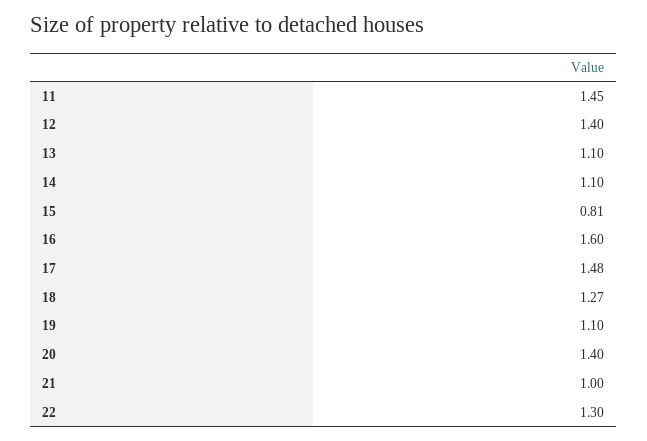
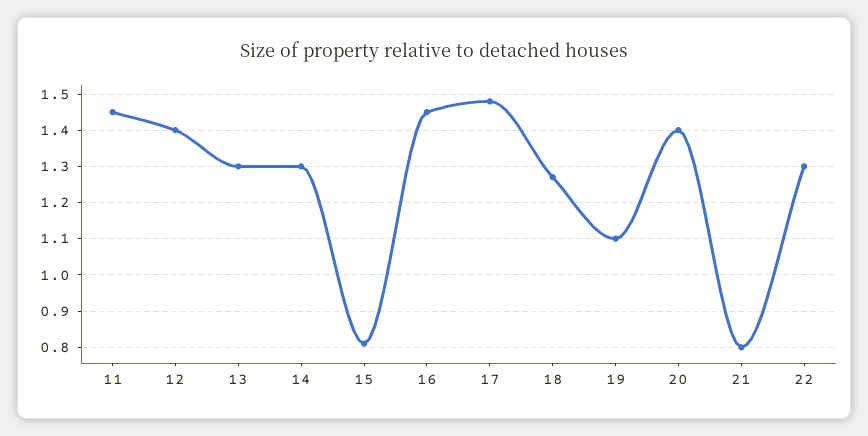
  {
    "11": 1.45,
    "12": 1.4,
-   "13": 1.1,
+   "13": 1.3,
-   "14": 1.1,
+   "14": 1.3,
    "15": 0.81,
-   "16": 1.6,
+   "16": 1.45,
    "17": 1.48,
    "18": 1.27,
    "19": 1.1,
    "20": 1.4,
-   "21": 1,
+   "21": 0.8,
    "22": 1.3
  }

